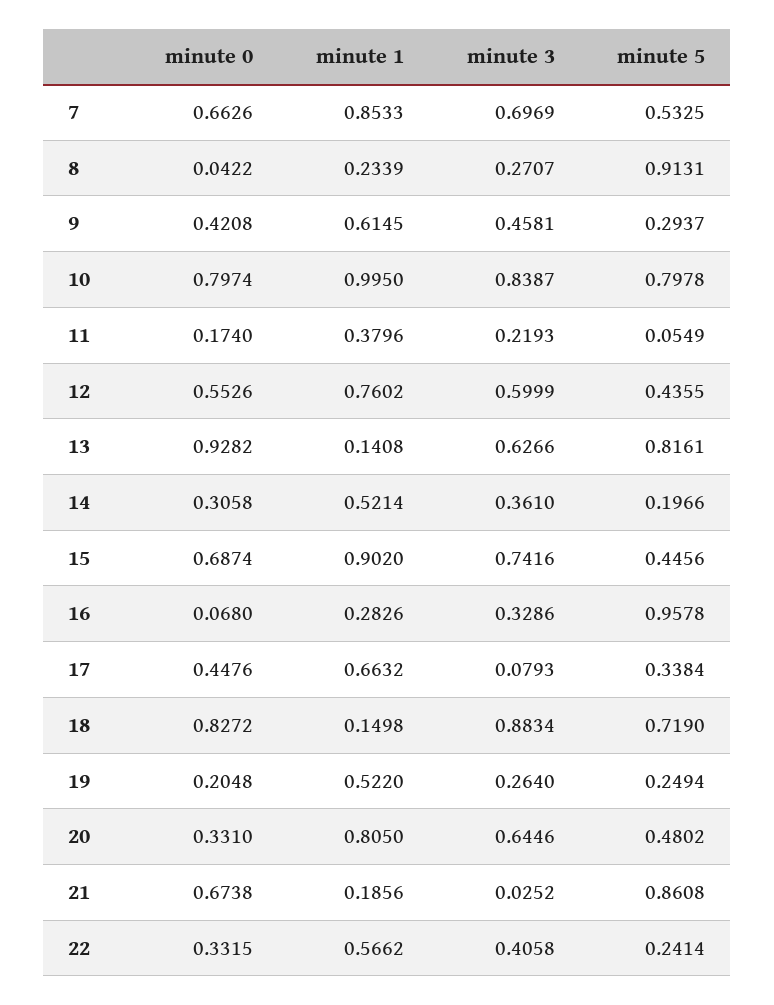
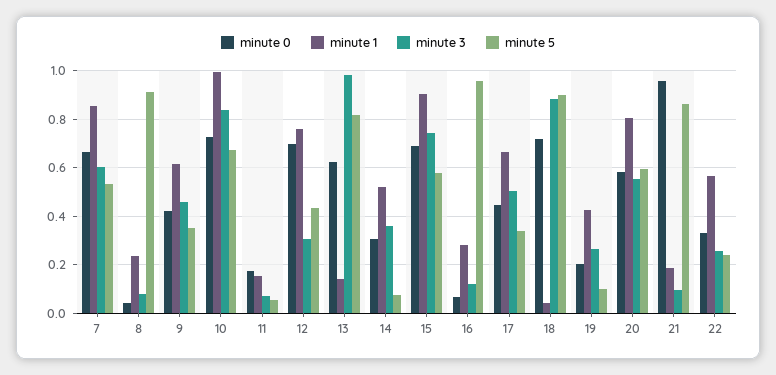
  {
    "minute 0": {
      "7": 0.6626,
      "8": 0.0422,
      "9": 0.4208,
-     "10": 0.7974,
+     "10": 0.725,
      "11": 0.174,
-     "12": 0.5526,
+     "12": 0.7,
-     "13": 0.9282,
+     "13": 0.625,
      "14": 0.3058,
      "15": 0.6874,
      "16": 0.068,
      "17": 0.4476,
-     "18": 0.8272,
+     "18": 0.725,
      "19": 0.2048,
-     "20": 0.331,
+     "20": 0.575,
-     "21": 0.6738,
+     "21": 0.95,
      "22": 0.3315
    },
    "minute 1": {
      "7": 0.8533,
      "8": 0.2339,
      "9": 0.6145,
      "10": 0.995,
-     "11": 0.3796,
+     "11": 0.15,
      "12": 0.7602,
      "13": 0.1408,
      "14": 0.5214,
      "15": 0.902,
      "16": 0.2826,
      "17": 0.6632,
-     "18": 0.1498,
+     "18": 0.05,
-     "19": 0.522,
+     "19": 0.425,
      "20": 0.805,
      "21": 0.1856,
      "22": 0.5662
    },
    "minute 3": {
-     "7": 0.6969,
+     "7": 0.6,
-     "8": 0.2707,
+     "8": 0.075,
      "9": 0.4581,
      "10": 0.8387,
-     "11": 0.2193,
+     "11": 0.075,
-     "12": 0.5999,
+     "12": 0.3,
-     "13": 0.6266,
+     "13": 0.975,
      "14": 0.361,
      "15": 0.7416,
-     "16": 0.3286,
+     "16": 0.125,
-     "17": 0.0793,
+     "17": 0.5,
      "18": 0.8834,
      "19": 0.264,
-     "20": 0.6446,
+     "20": 0.55,
-     "21": 0.0252,
+     "21": 0.1,
-     "22": 0.4058
+     "22": 0.25
    },
    "minute 5": {
      "7": 0.5325,
      "8": 0.9131,
-     "9": 0.2937,
+     "9": 0.35,
-     "10": 0.7978,
+     "10": 0.675,
      "11": 0.0549,
      "12": 0.4355,
      "13": 0.8161,
-     "14": 0.1966,
+     "14": 0.075,
-     "15": 0.4456,
+     "15": 0.575,
      "16": 0.9578,
      "17": 0.3384,
-     "18": 0.719,
+     "18": 0.9,
-     "19": 0.2494,
+     "19": 0.1,
-     "20": 0.4802,
+     "20": 0.6,
      "21": 0.8608,
      "22": 0.2414
    }
  }

